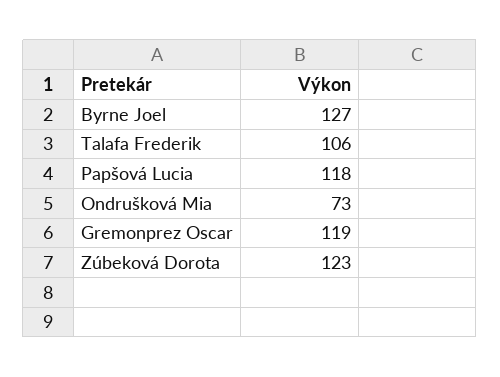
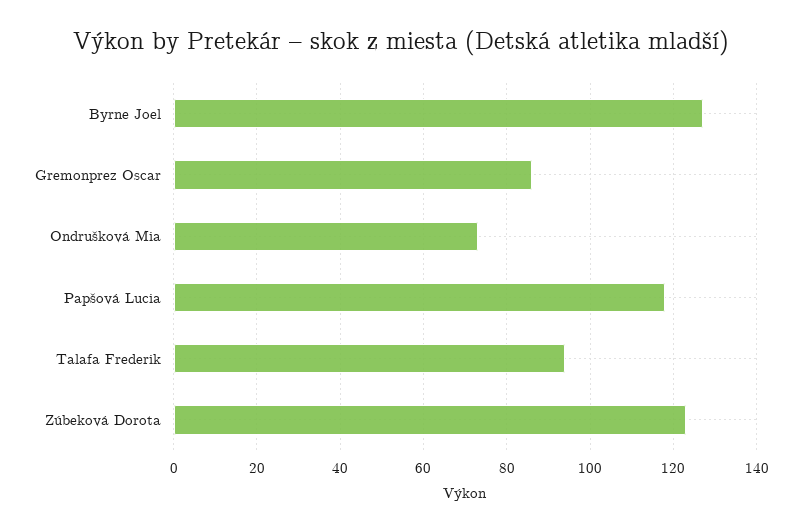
  {
    "Byrne Joel": 127,
-   "Talafa Frederik": 106,
+   "Talafa Frederik": 95,
    "Papšová Lucia": 118,
    "Ondrušková Mia": 73,
-   "Gremonprez Oscar": 119,
+   "Gremonprez Oscar": 85,
    "Zúbeková Dorota": 123
  }

